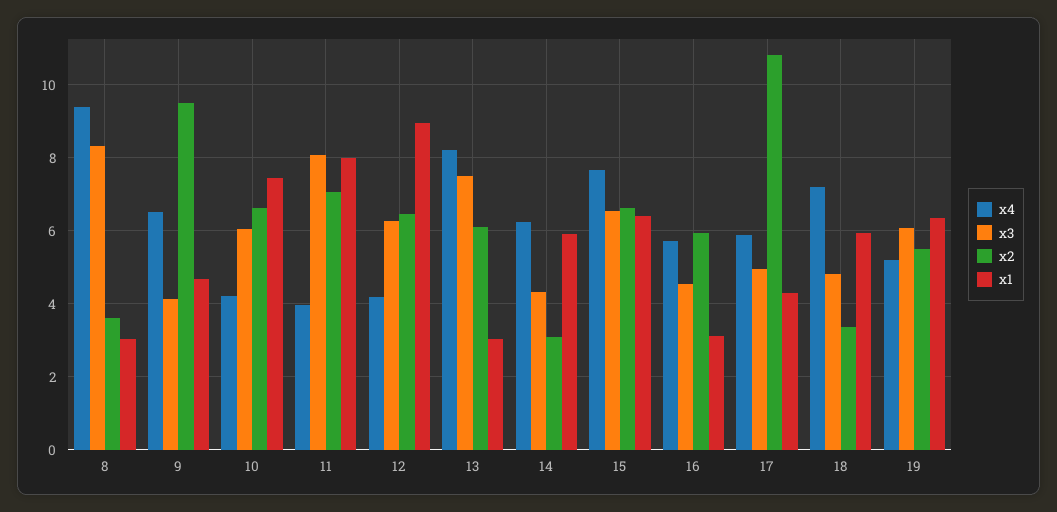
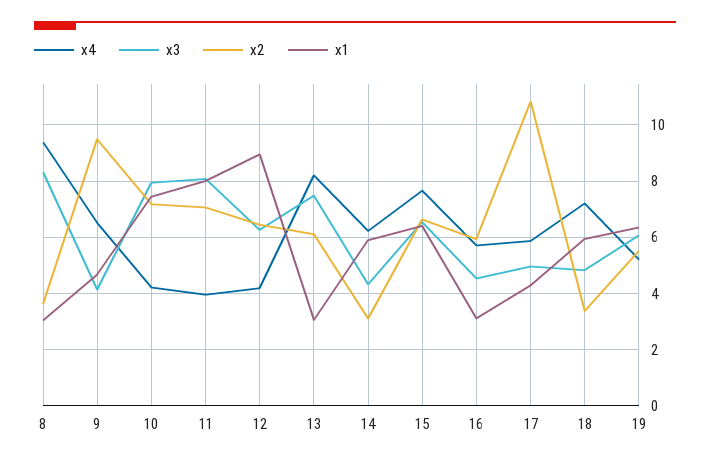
  {
    "x4": {
      "8": 9.4,
      "9": 6.6,
      "10": 4.2,
      "11": 4,
      "12": 4.2,
      "13": 8.2,
      "14": 6.2,
      "15": 7.6,
      "16": 5.8,
      "17": 5.8,
      "18": 7.2,
      "19": 5.2
    },
    "x3": {
      "8": 8.4,
      "9": 4.2,
-     "10": 6,
+     "10": 8,
      "11": 8,
      "12": 6.2,
      "13": 7.4,
      "14": 4.4,
      "15": 6.6,
      "16": 4.6,
      "17": 5,
      "18": 4.8,
      "19": 6
    },
    "x2": {
      "8": 3.6,
      "9": 9.4,
-     "10": 6.6,
+     "10": 7.25,
      "11": 7,
      "12": 6.4,
      "13": 6.2,
      "14": 3.2,
      "15": 6.6,
      "16": 6,
      "17": 10.8,
      "18": 3.4,
      "19": 5.6
    },
    "x1": {
      "8": 3,
      "9": 4.6,
      "10": 7.4,
      "11": 8,
      "12": 9,
      "13": 3,
      "14": 6,
      "15": 6.4,
      "16": 3.2,
      "17": 4.2,
      "18": 6,
      "19": 6.4
    }
  }

